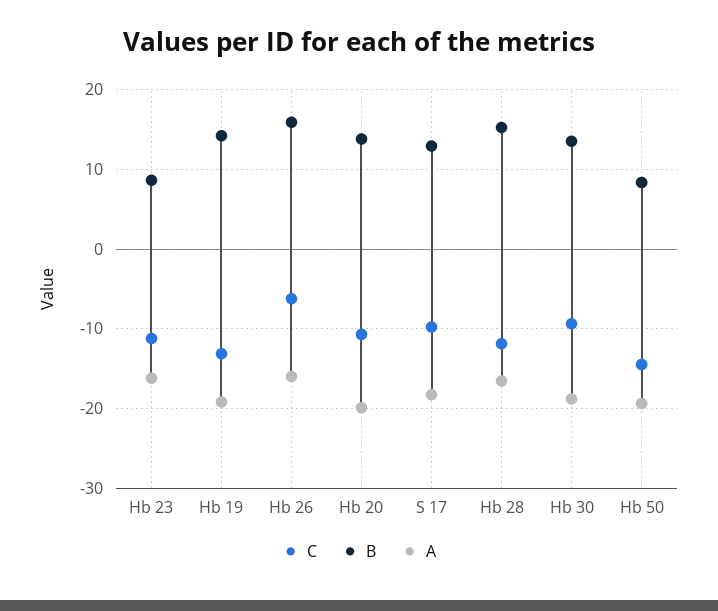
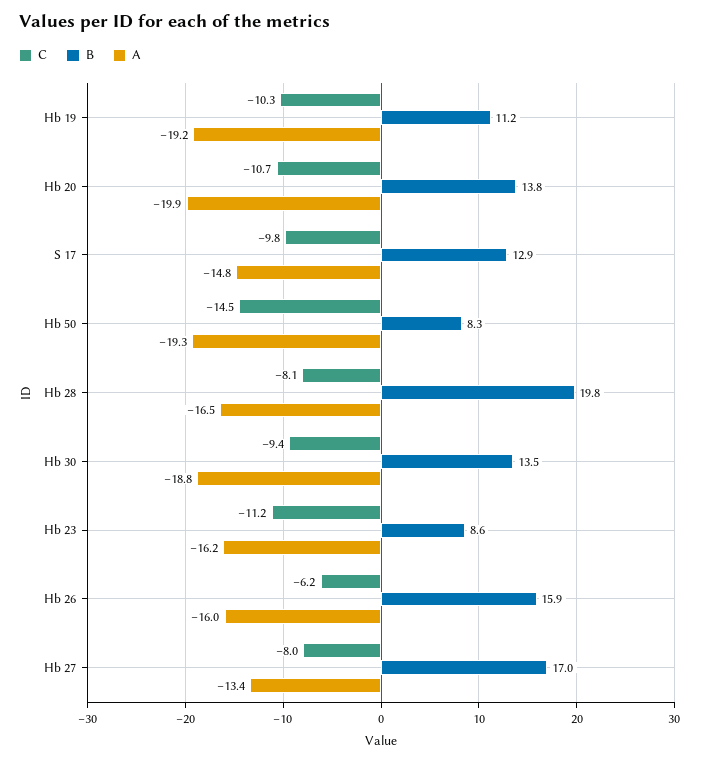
  {
    "C": {
      "Hb 23": -11.2,
-     "Hb 19": -13,
+     "Hb 19": -10.3,
      "Hb 26": -6.2,
      "Hb 20": -10.7,
      "S 17": -9.8,
-     "Hb 28": -12,
+     "Hb 28": -8.1,
      "Hb 30": -9.4,
-     "Hb 50": -14.5
+     "Hb 50": -14.5,
+     "Hb 27": -8
    },
    "B": {
      "Hb 23": 8.6,
-     "Hb 19": 14,
+     "Hb 19": 11.2,
      "Hb 26": 15.9,
      "Hb 20": 13.8,
      "S 17": 12.9,
-     "Hb 28": 15,
+     "Hb 28": 19.8,
      "Hb 30": 13.5,
-     "Hb 50": 8.3
+     "Hb 50": 8.3,
+     "Hb 27": 17
    },
    "A": {
      "Hb 23": -16.2,
      "Hb 19": -19.2,
      "Hb 26": -16,
      "Hb 20": -19.9,
-     "S 17": -18,
+     "S 17": -14.8,
      "Hb 28": -16.5,
      "Hb 30": -18.8,
-     "Hb 50": -19.3
+     "Hb 50": -19.3,
+     "Hb 27": -13.4
    }
  }

